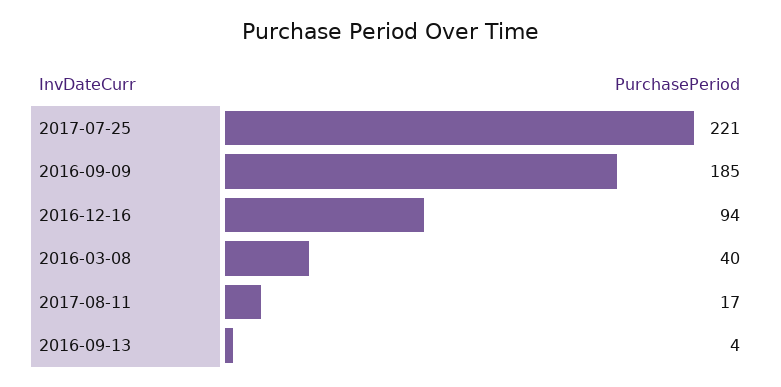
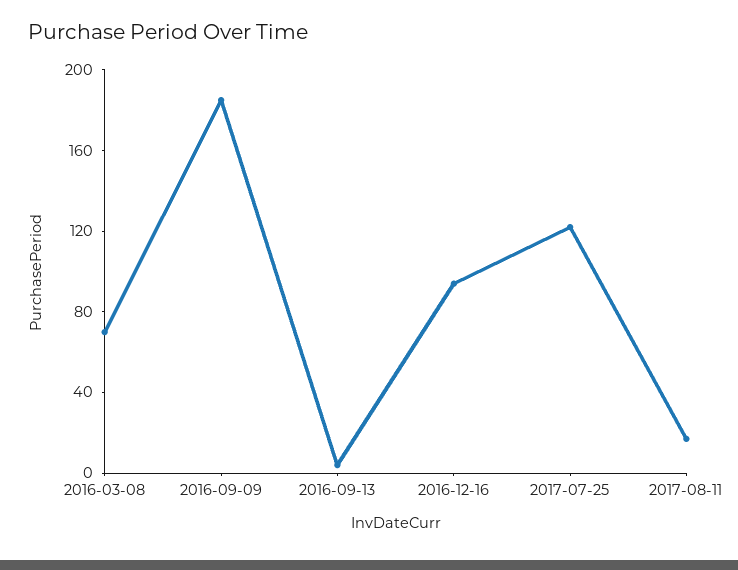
  {
-   "2017-07-25": 221,
+   "2017-07-25": 120,
    "2016-09-09": 185,
    "2016-12-16": 94,
-   "2016-03-08": 40,
+   "2016-03-08": 70,
    "2017-08-11": 17,
    "2016-09-13": 4
  }

